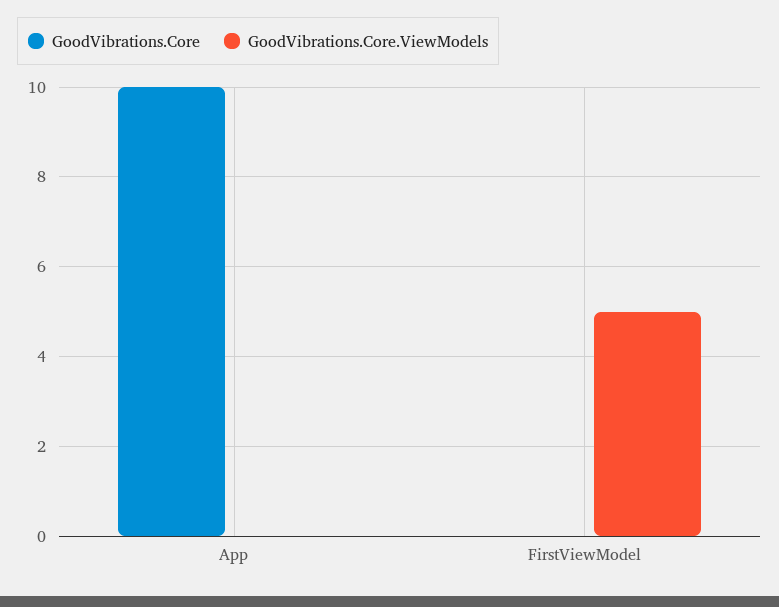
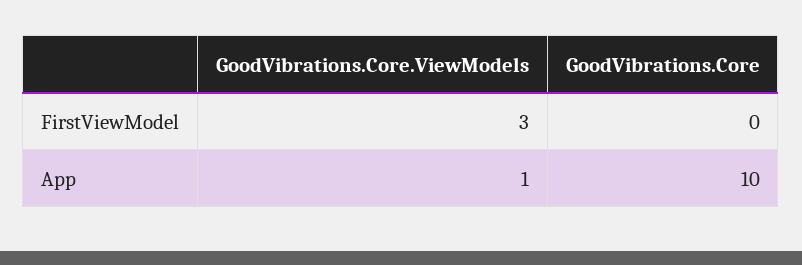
  {
    "GoodVibrations.Core": {
      "App": 10,
      "FirstViewModel": 0
    },
    "GoodVibrations.Core.ViewModels": {
-     "App": 0,
+     "App": 1,
-     "FirstViewModel": 5
+     "FirstViewModel": 3
    }
  }

